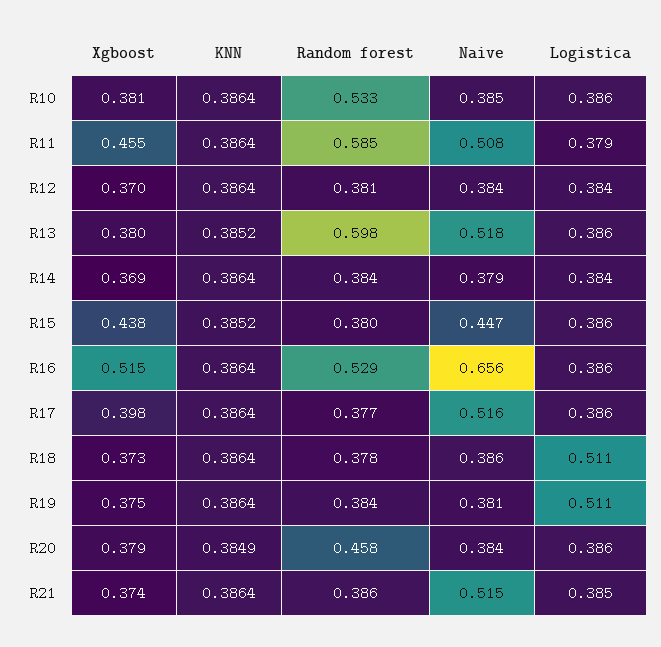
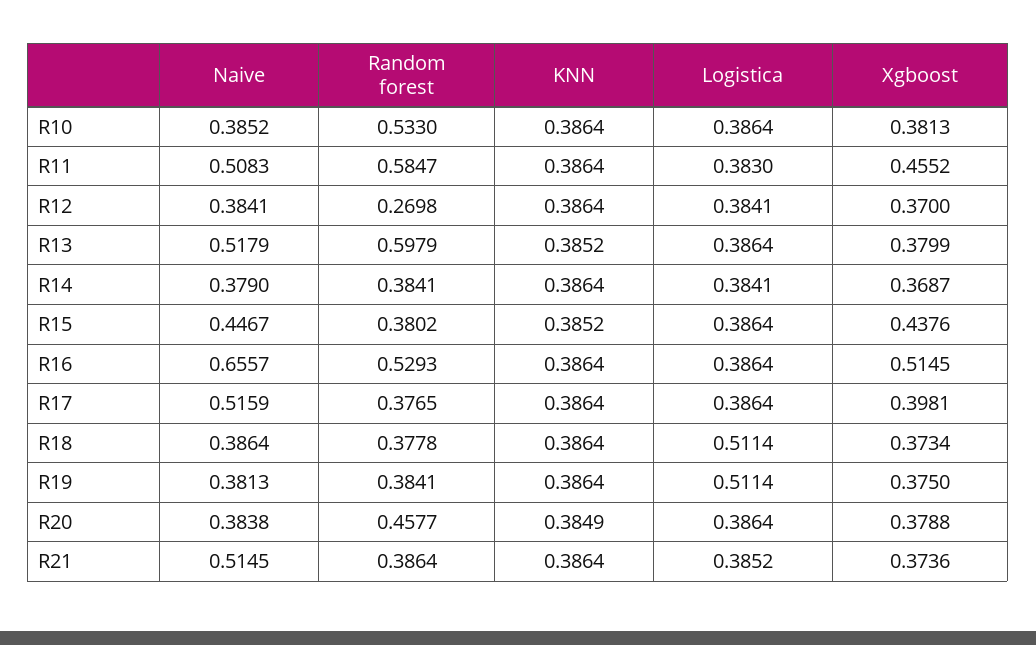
  {
    "Xgboost": {
      "R10": 0.3813,
      "R11": 0.4552,
      "R12": 0.37,
      "R13": 0.3799,
      "R14": 0.3687,
      "R15": 0.4376,
      "R16": 0.5145,
      "R17": 0.3981,
      "R18": 0.3734,
      "R19": 0.375,
      "R20": 0.3788,
      "R21": 0.3736
    },
    "KNN": {
      "R10": 0.3864,
      "R11": 0.3864,
      "R12": 0.3864,
      "R13": 0.3852,
      "R14": 0.3864,
      "R15": 0.3852,
      "R16": 0.3864,
      "R17": 0.3864,
      "R18": 0.3864,
      "R19": 0.3864,
      "R20": 0.3849,
      "R21": 0.3864
    },
    "Random forest": {
      "R10": 0.533,
      "R11": 0.5847,
-     "R12": 0.381,
+     "R12": 0.2698,
      "R13": 0.5979,
      "R14": 0.3841,
      "R15": 0.3802,
      "R16": 0.5293,
      "R17": 0.3765,
      "R18": 0.3778,
      "R19": 0.3841,
      "R20": 0.4577,
      "R21": 0.3864
    },
    "Naive": {
      "R10": 0.3852,
      "R11": 0.5083,
      "R12": 0.3841,
      "R13": 0.5179,
      "R14": 0.379,
      "R15": 0.4467,
      "R16": 0.6557,
      "R17": 0.5159,
      "R18": 0.3864,
      "R19": 0.3813,
      "R20": 0.3838,
      "R21": 0.5145
    },
    "Logistica": {
      "R10": 0.3864,
-     "R11": 0.379,
+     "R11": 0.383,
      "R12": 0.3841,
      "R13": 0.3864,
      "R14": 0.3841,
      "R15": 0.3864,
      "R16": 0.3864,
      "R17": 0.3864,
      "R18": 0.5114,
      "R19": 0.5114,
      "R20": 0.3864,
      "R21": 0.3852
    }
  }

